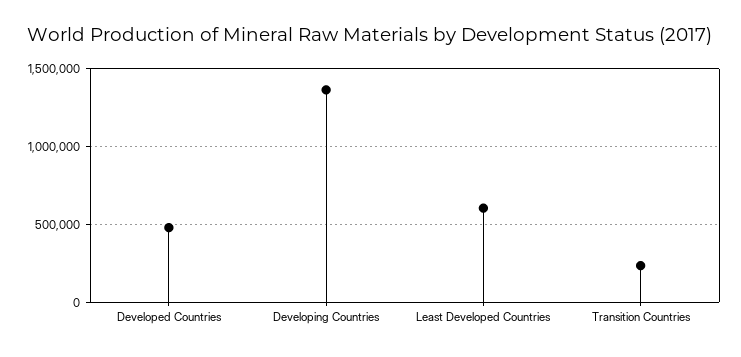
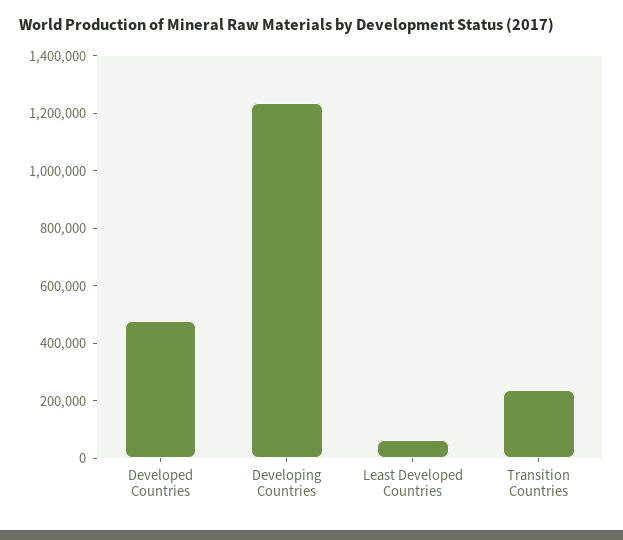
  {
    "Developed Countries": 500000,
-   "Developing Countries": 1350000,
+   "Developing Countries": 1250000,
-   "Least Developed Countries": 600000,
+   "Least Developed Countries": 50000,
    "Transition Countries": 250000
  }

